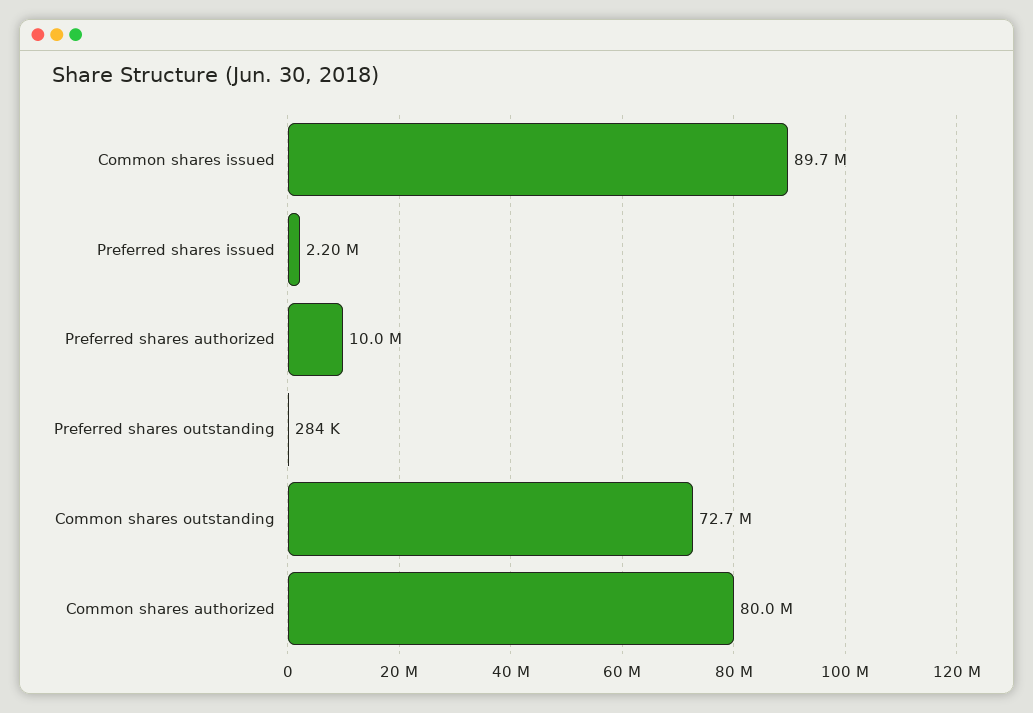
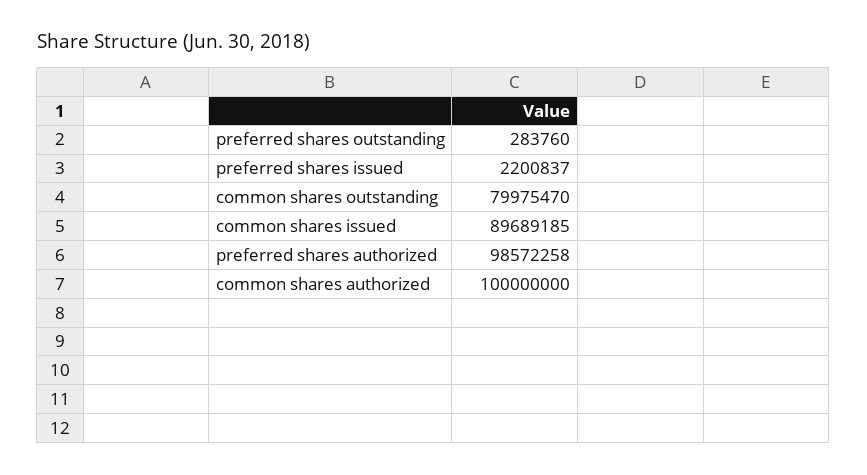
  {
    "Common shares issued": 89689185,
    "Preferred shares issued": 2200837,
-   "Preferred shares authorized": 10000000,
+   "Preferred shares authorized": 98572258,
    "Preferred shares outstanding": 283760,
-   "Common shares outstanding": 72700000,
+   "Common shares outstanding": 79975470,
-   "Common shares authorized": 80000000
+   "Common shares authorized": 100000000
  }

